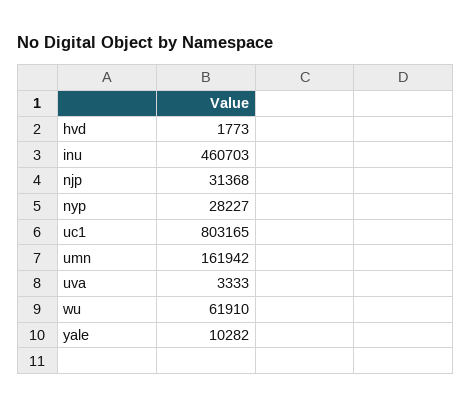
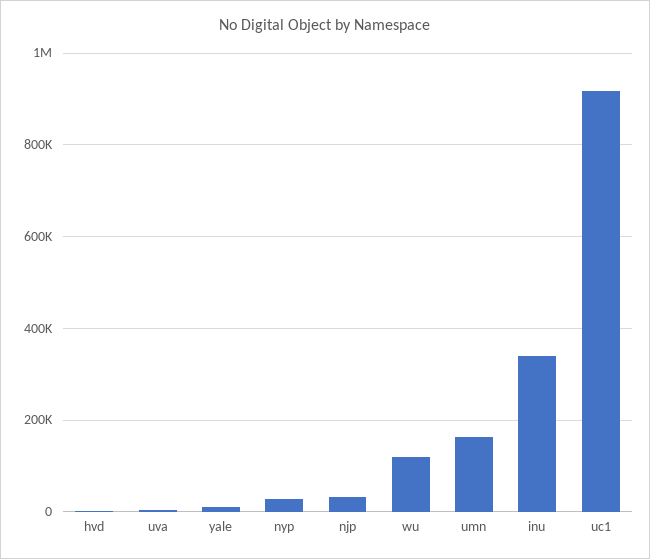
  {
    "hvd": 1773,
-   "inu": 460703,
+   "inu": 340000,
    "njp": 31368,
    "nyp": 28227,
-   "uc1": 803165,
+   "uc1": 920000,
    "umn": 161942,
    "uva": 3333,
-   "wu": 61910,
+   "wu": 120000,
    "yale": 10282
  }

